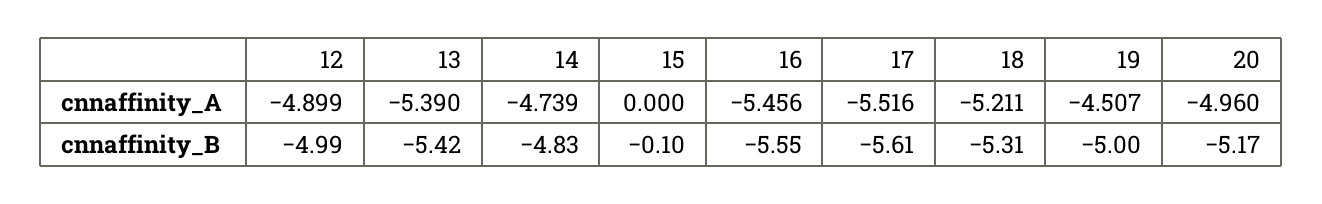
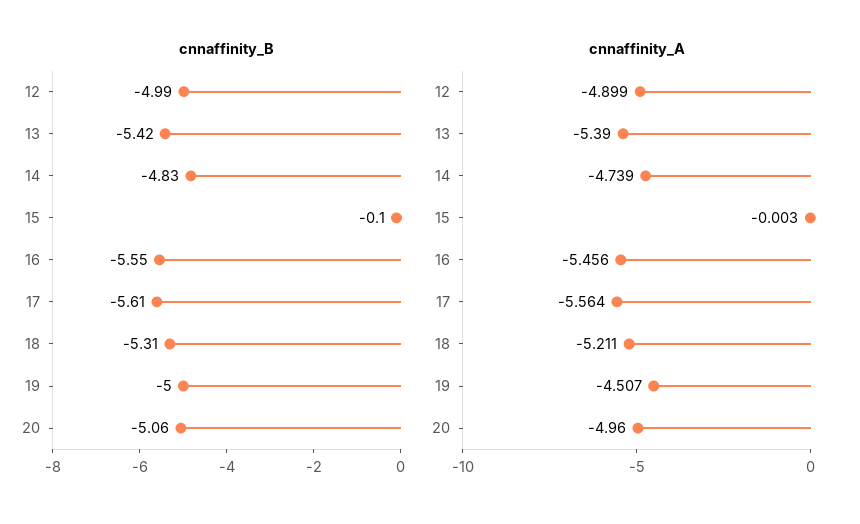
  {
    "cnnaffinity_A": {
      "12": -4.899,
      "13": -5.39,
      "14": -4.739,
-     "15": 0,
+     "15": -0.003,
      "16": -5.456,
-     "17": -5.516,
+     "17": -5.564,
      "18": -5.211,
      "19": -4.507,
      "20": -4.96
    },
    "cnnaffinity_B": {
      "12": -4.99,
      "13": -5.42,
      "14": -4.83,
      "15": -0.1,
      "16": -5.55,
      "17": -5.61,
      "18": -5.31,
      "19": -5,
-     "20": -5.17
+     "20": -5.06
    }
  }

